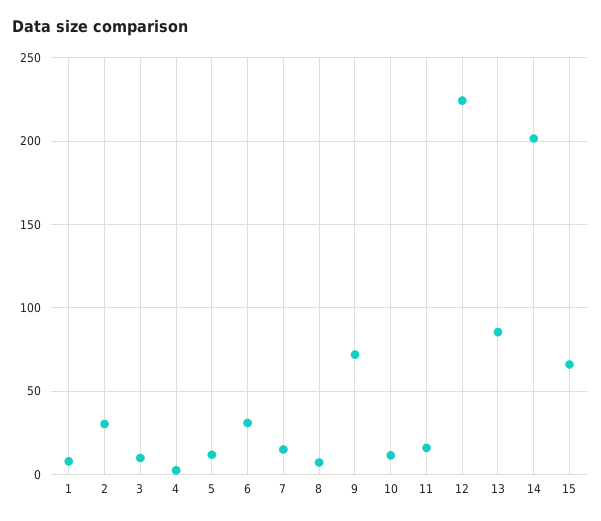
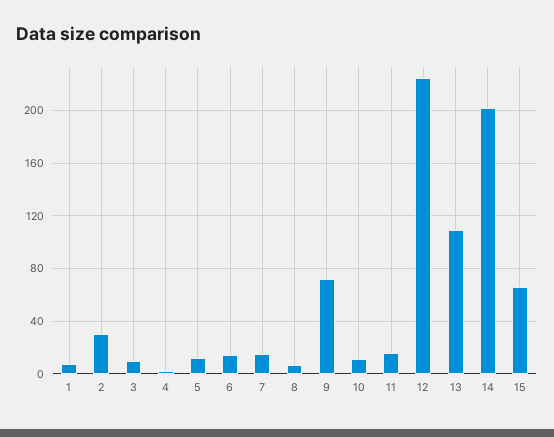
  {
    "1": 10,
    "2": 30,
    "3": 10,
    "4": 0,
    "5": 10,
-   "6": 30,
+   "6": 15,
    "7": 15,
    "8": 5,
    "9": 70,
    "10": 10,
    "11": 15,
    "12": 225,
-   "13": 85,
+   "13": 110,
    "14": 200,
    "15": 65
  }

